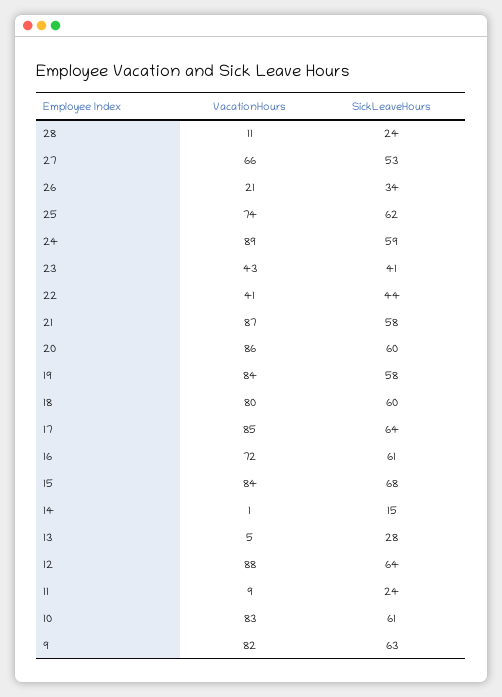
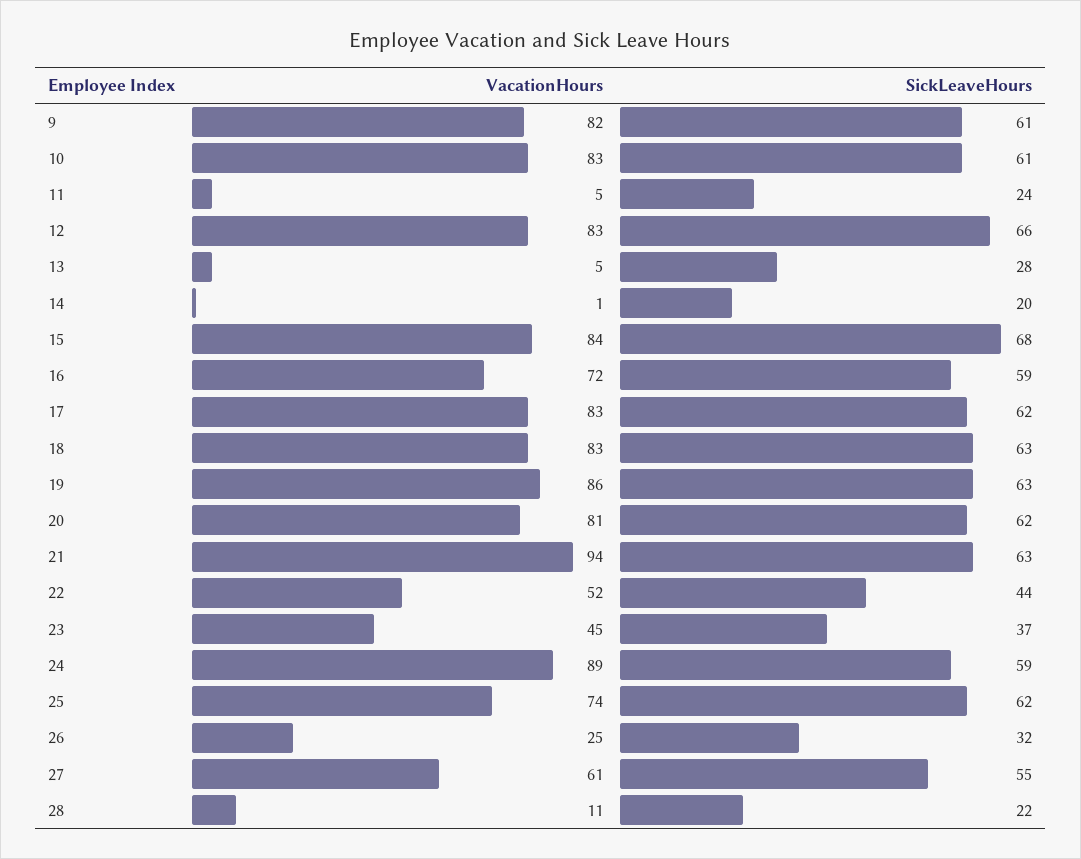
  {
    "VacationHours": {
      "28": 11,
-     "27": 66,
+     "27": 61,
-     "26": 21,
+     "26": 25,
      "25": 74,
      "24": 89,
-     "23": 43,
+     "23": 45,
-     "22": 41,
+     "22": 52,
-     "21": 87,
+     "21": 94,
-     "20": 86,
+     "20": 81,
-     "19": 84,
+     "19": 86,
-     "18": 80,
+     "18": 83,
-     "17": 85,
+     "17": 83,
      "16": 72,
      "15": 84,
      "14": 1,
      "13": 5,
-     "12": 88,
+     "12": 83,
-     "11": 9,
+     "11": 5,
      "10": 83,
      "9": 82
    },
    "SickLeaveHours": {
-     "28": 24,
+     "28": 22,
-     "27": 53,
+     "27": 55,
-     "26": 34,
+     "26": 32,
      "25": 62,
      "24": 59,
-     "23": 41,
+     "23": 37,
      "22": 44,
-     "21": 58,
+     "21": 63,
-     "20": 60,
+     "20": 62,
-     "19": 58,
+     "19": 63,
-     "18": 60,
+     "18": 63,
-     "17": 64,
+     "17": 62,
-     "16": 61,
+     "16": 59,
      "15": 68,
-     "14": 15,
+     "14": 20,
      "13": 28,
-     "12": 64,
+     "12": 66,
      "11": 24,
      "10": 61,
-     "9": 63
+     "9": 61
    }
  }

